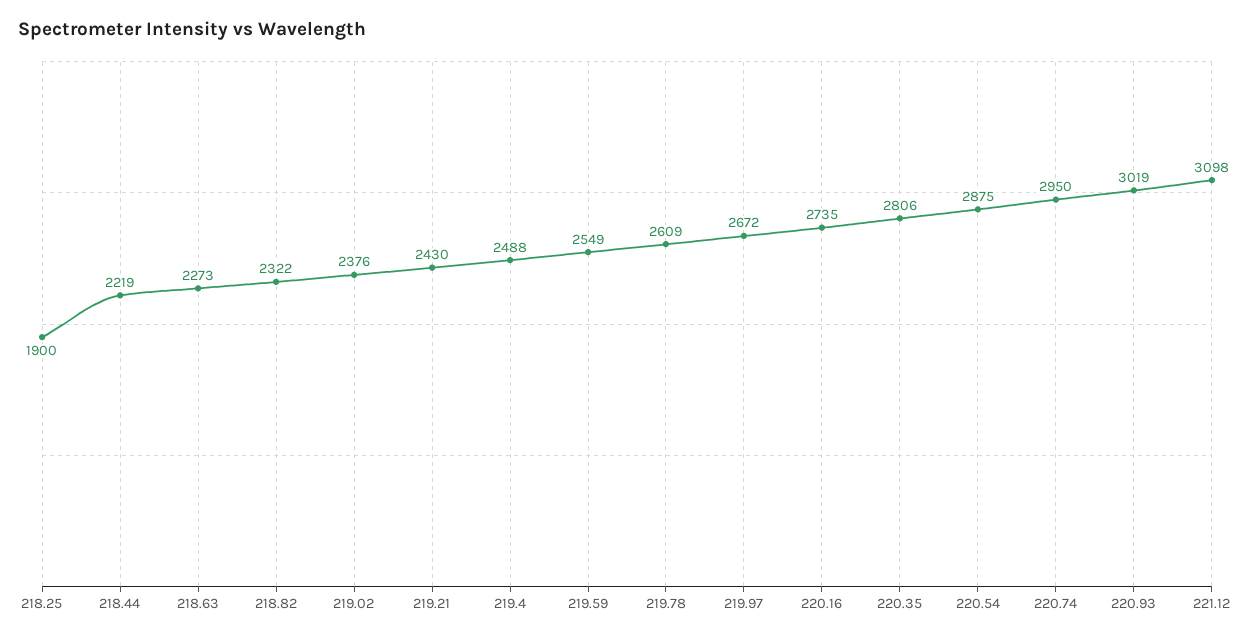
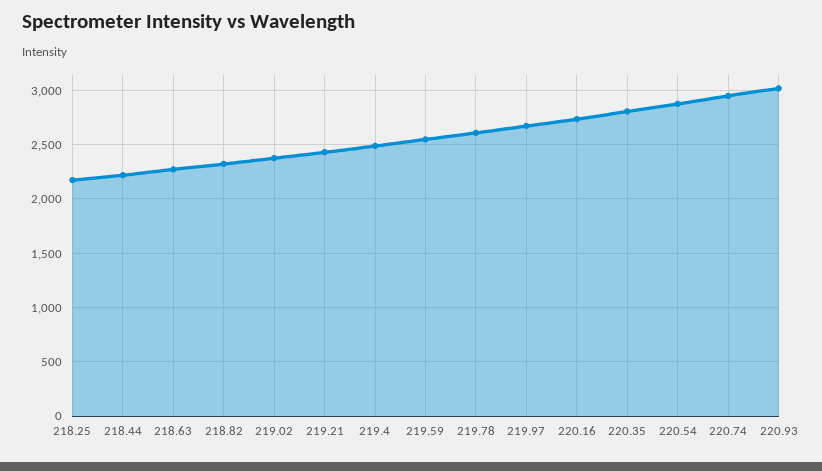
  {
-   "218.25": 1900,
+   "218.25": 2200,
    "218.44": 2219,
    "218.63": 2273,
    "218.82": 2322,
    "219.02": 2376,
    "219.21": 2430,
    "219.4": 2488,
    "219.59": 2549,
    "219.78": 2609,
    "219.97": 2672,
    "220.16": 2735,
    "220.35": 2806,
    "220.54": 2875,
    "220.74": 2950,
-   "220.93": 3019,
+   "220.93": 3019
-   "221.12": 3098
  }

